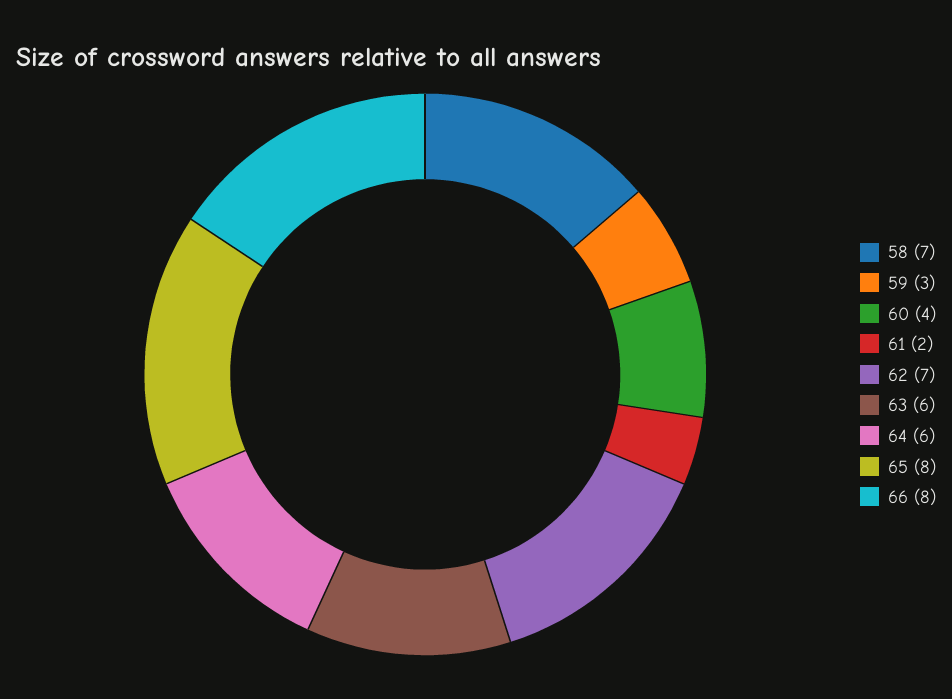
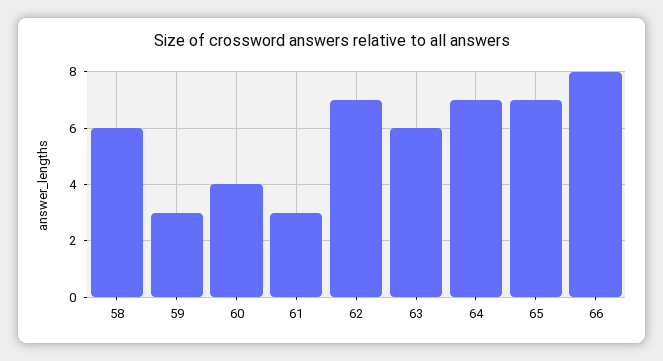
  {
-   "58": 7,
+   "58": 6,
    "59": 3,
    "60": 4,
-   "61": 2,
+   "61": 3,
    "62": 7,
    "63": 6,
-   "64": 6,
+   "64": 7,
-   "65": 8,
+   "65": 7,
    "66": 8
  }

